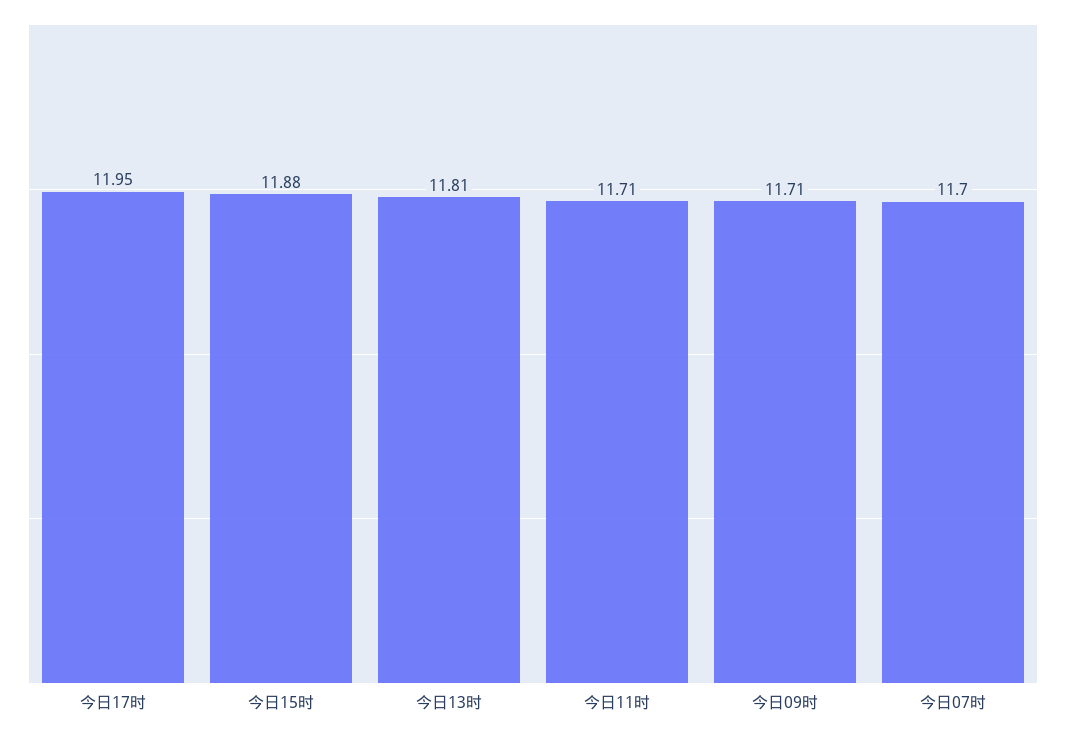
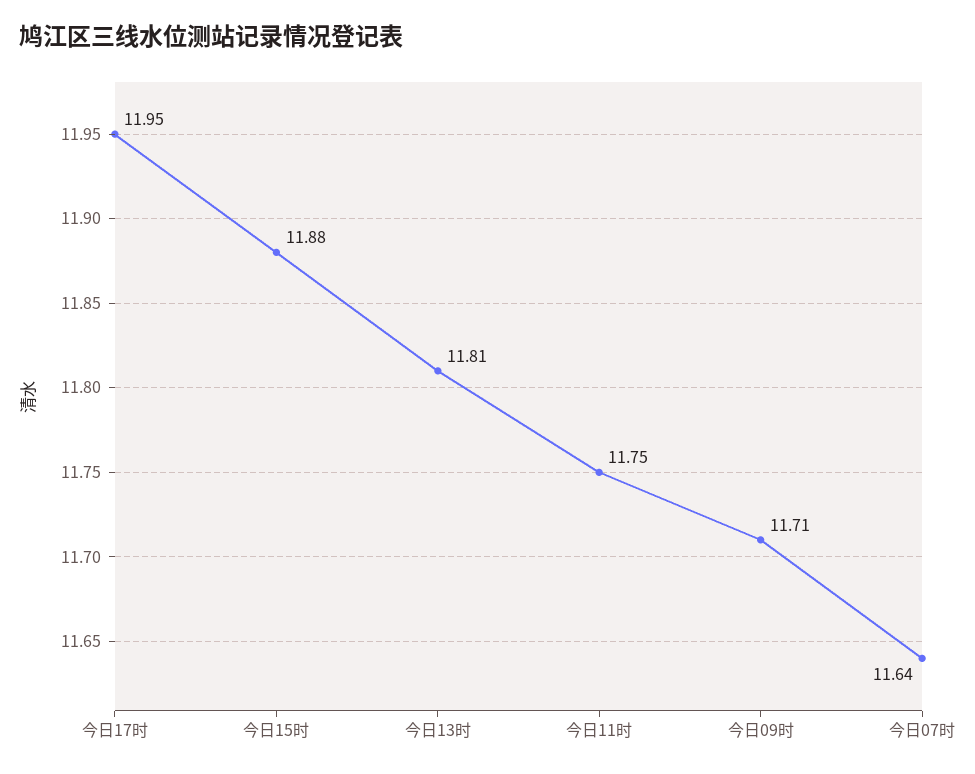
  {
    "今日17时": 11.95,
    "今日15时": 11.88,
    "今日13时": 11.81,
-   "今日11时": 11.71,
+   "今日11时": 11.75,
    "今日09时": 11.71,
-   "今日07时": 11.7
+   "今日07时": 11.64
  }

